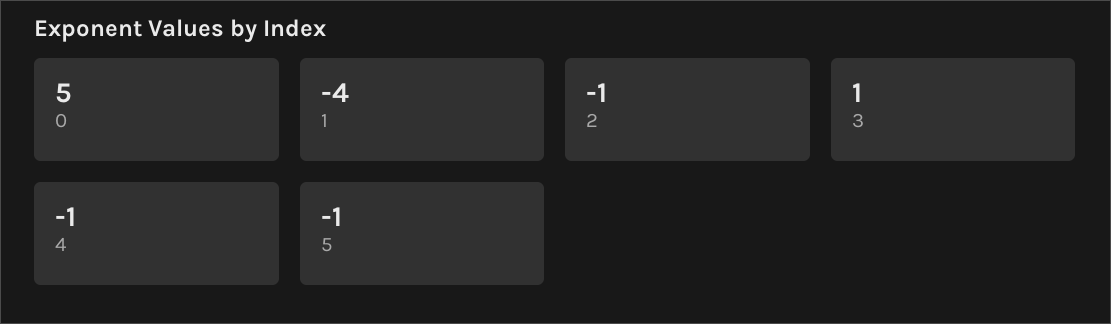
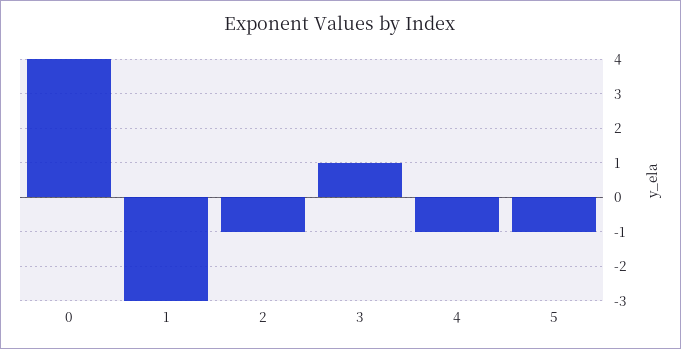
  {
-   "0": 5,
+   "0": 4,
-   "1": -4,
+   "1": -3,
    "2": -1,
    "3": 1,
    "4": -1,
    "5": -1
  }

